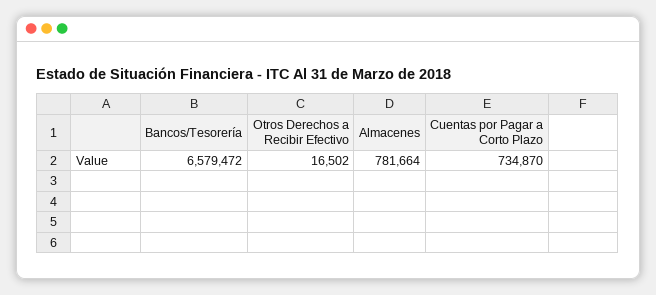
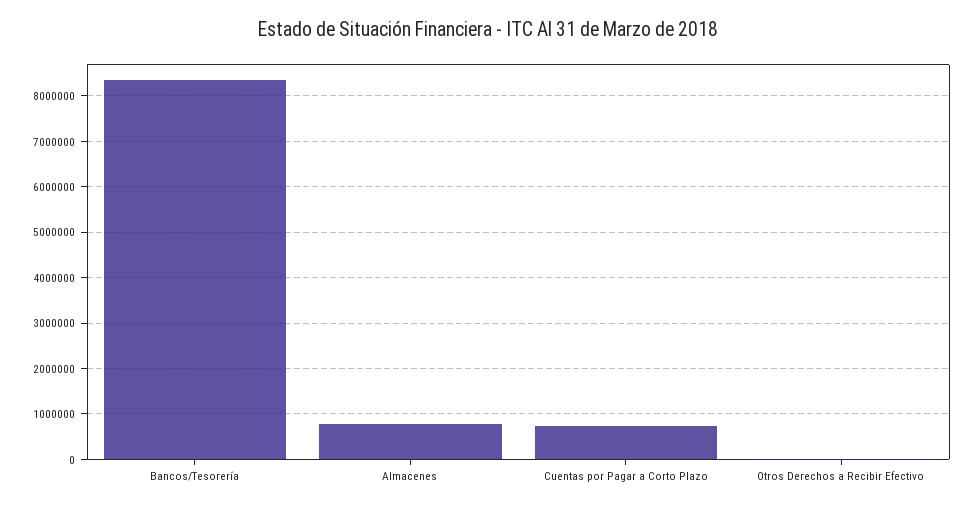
  {
-   "Bancos/Tesorería": 6579472,
+   "Bancos/Tesorería": 8400000,
    "Otros Derechos a Recibir Efectivo": 16502,
    "Almacenes": 781664,
    "Cuentas por Pagar a Corto Plazo": 734870
  }

